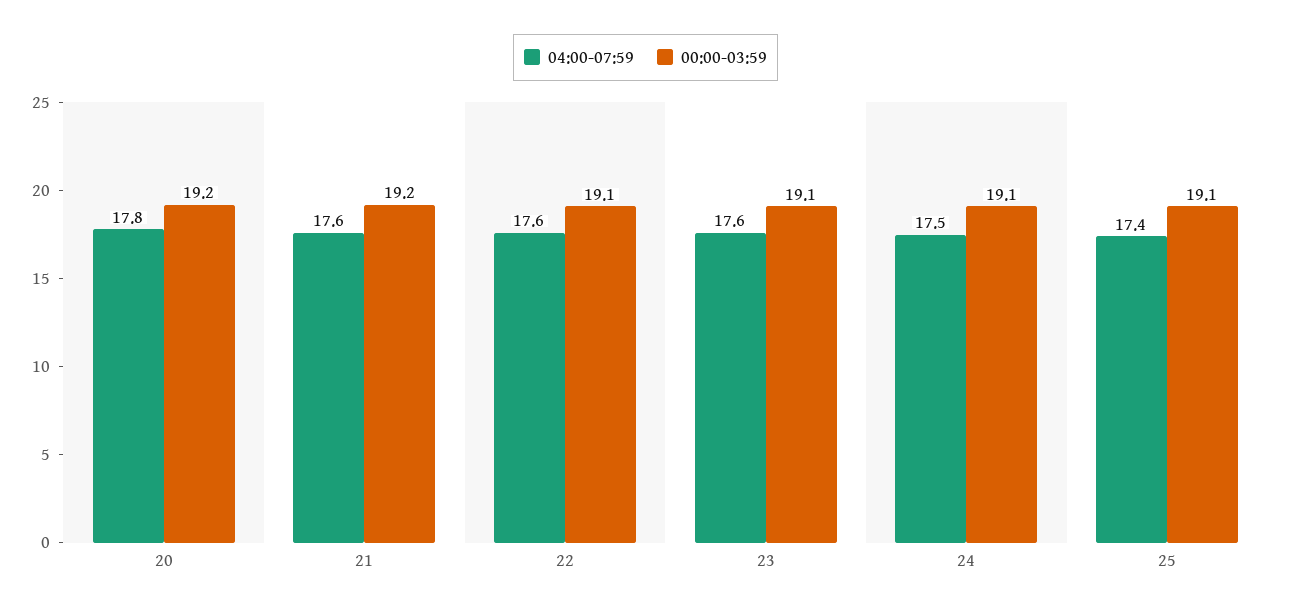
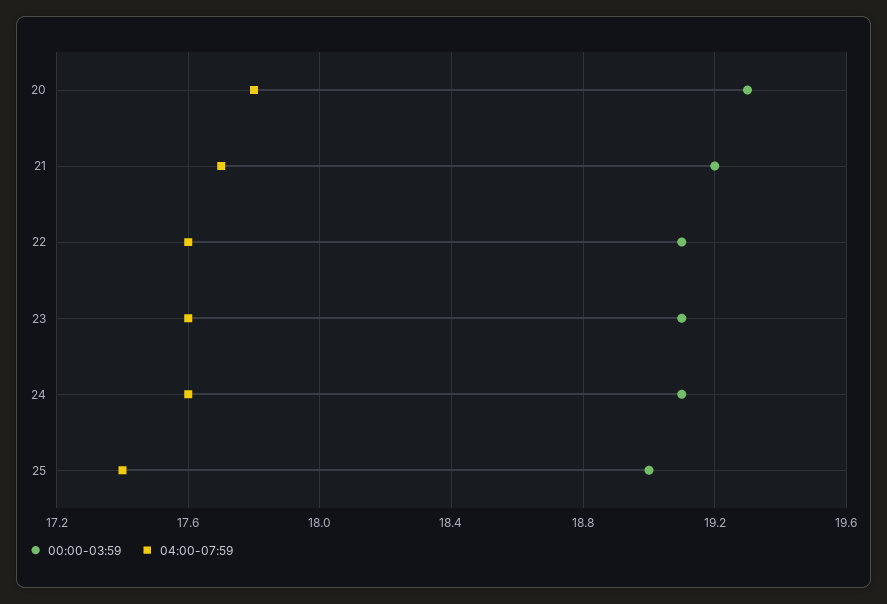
  {
    "04:00-07:59": {
      "20": 17.8,
-     "21": 17.6,
+     "21": 17.7,
      "22": 17.6,
      "23": 17.6,
-     "24": 17.5,
+     "24": 17.6,
      "25": 17.4
    },
    "00:00-03:59": {
-     "20": 19.2,
+     "20": 19.3,
      "21": 19.2,
      "22": 19.1,
      "23": 19.1,
      "24": 19.1,
-     "25": 19.1
+     "25": 19
    }
  }

